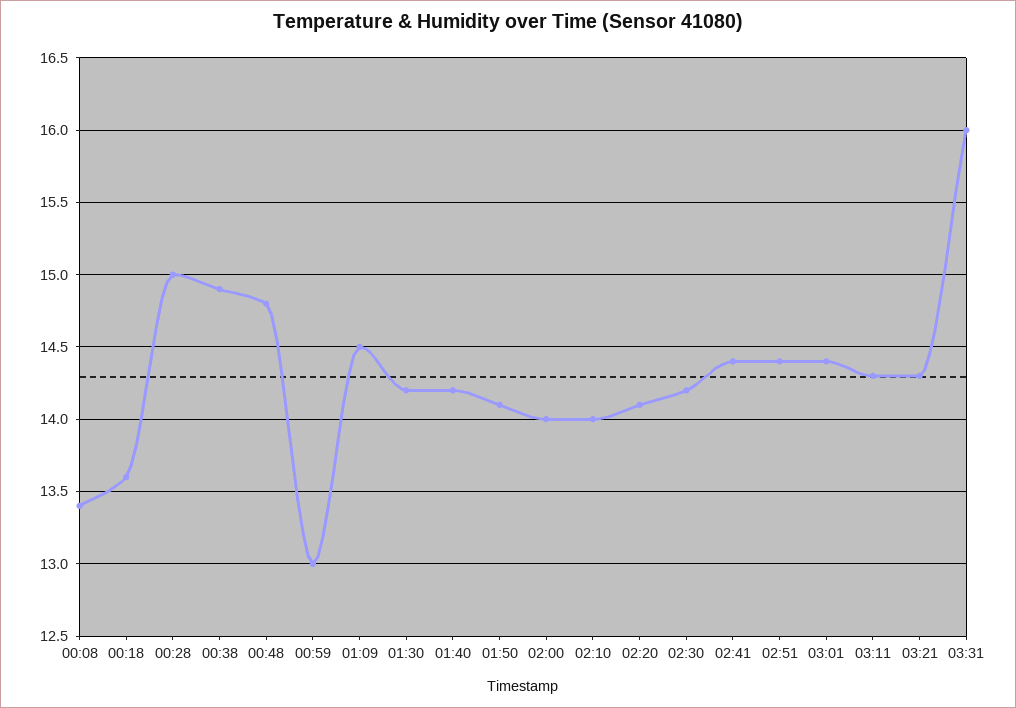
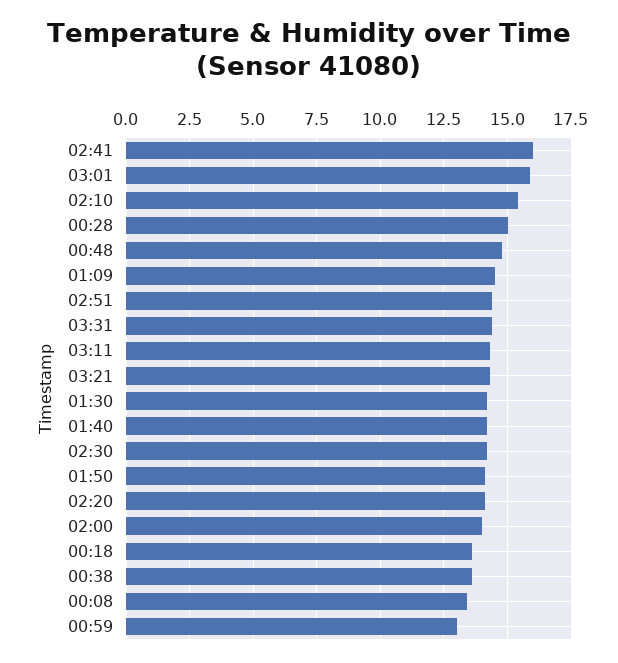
  {
    "00:08": 13.4,
    "00:18": 13.6,
    "00:28": 15,
-   "00:38": 14.9,
+   "00:38": 13.5,
    "00:48": 14.8,
    "00:59": 13,
    "01:09": 14.5,
    "01:30": 14.2,
    "01:40": 14.2,
    "01:50": 14.1,
    "02:00": 14,
-   "02:10": 14,
+   "02:10": 15.5,
    "02:20": 14.1,
    "02:30": 14.2,
-   "02:41": 14.4,
+   "02:41": 16,
    "02:51": 14.4,
-   "03:01": 14.4,
+   "03:01": 16,
    "03:11": 14.3,
    "03:21": 14.3,
-   "03:31": 16
+   "03:31": 14.5
  }

